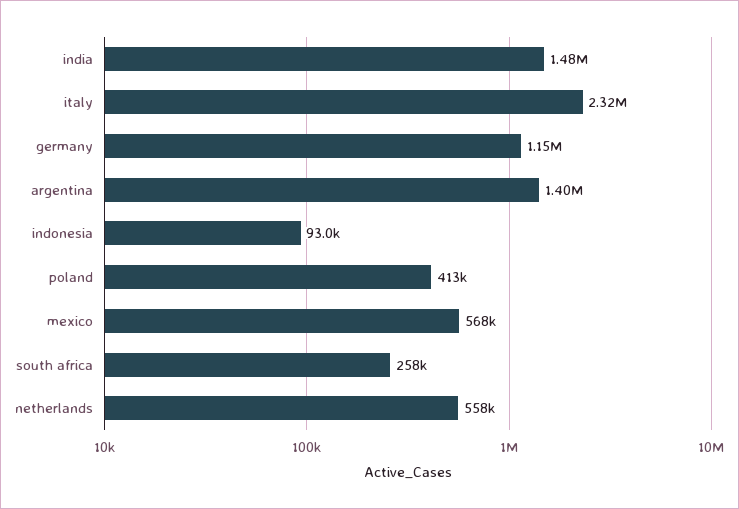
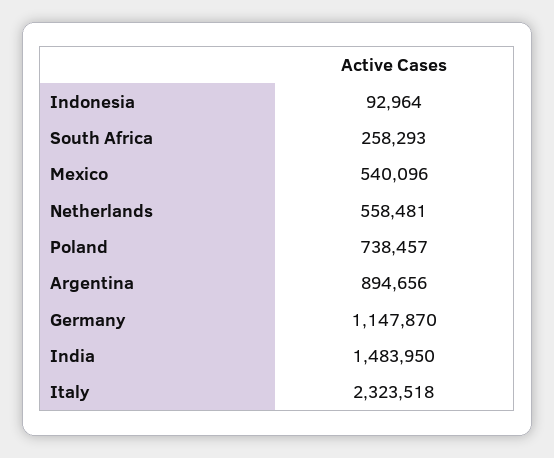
  {
    "india": 1483950,
    "italy": 2323518,
    "germany": 1147870,
-   "argentina": 1400000,
+   "argentina": 894656,
    "indonesia": 92964,
-   "poland": 413000,
+   "poland": 738457,
-   "mexico": 568000,
+   "mexico": 540096,
    "south africa": 258293,
    "netherlands": 558481
  }

